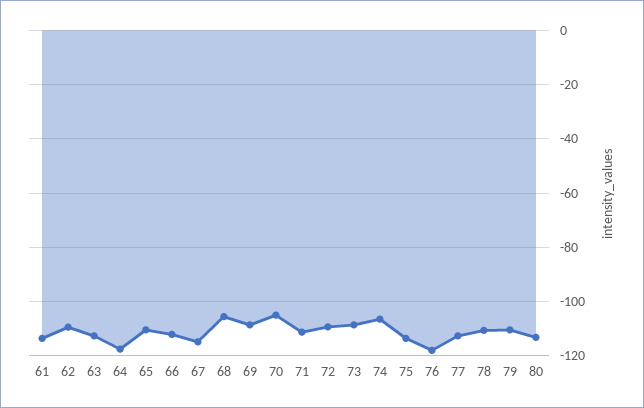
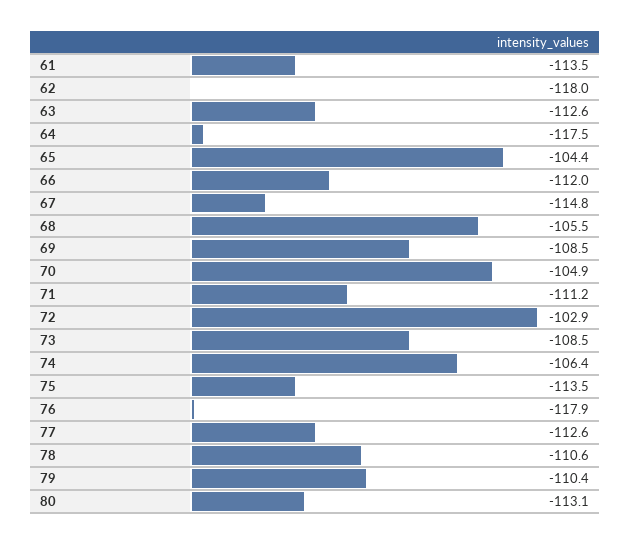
  {
    "61": -113.5,
-   "62": -110,
+   "62": -118,
    "63": -112.6,
    "64": -117.5,
-   "65": -110,
+   "65": -104.4,
    "66": -112,
    "67": -114.8,
    "68": -105.5,
    "69": -108.5,
    "70": -104.9,
    "71": -111.2,
-   "72": -110,
+   "72": -102.9,
    "73": -108.5,
    "74": -106.4,
    "75": -113.5,
    "76": -117.9,
    "77": -112.6,
    "78": -110.6,
    "79": -110.4,
    "80": -113.1
  }

